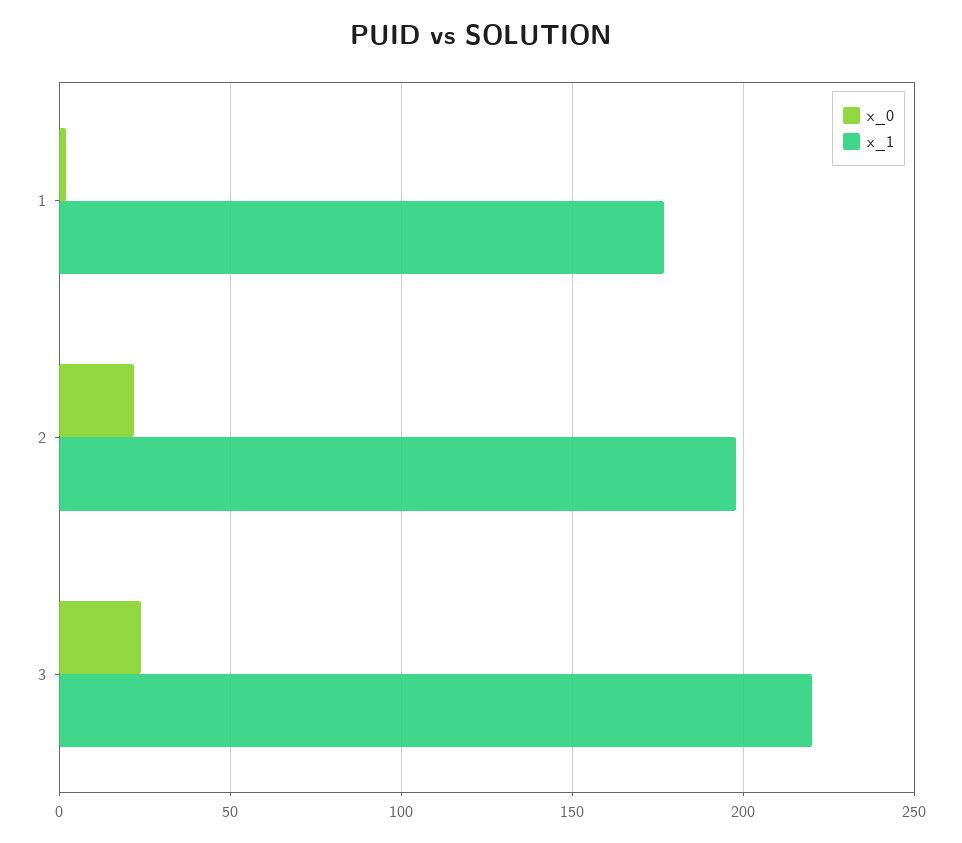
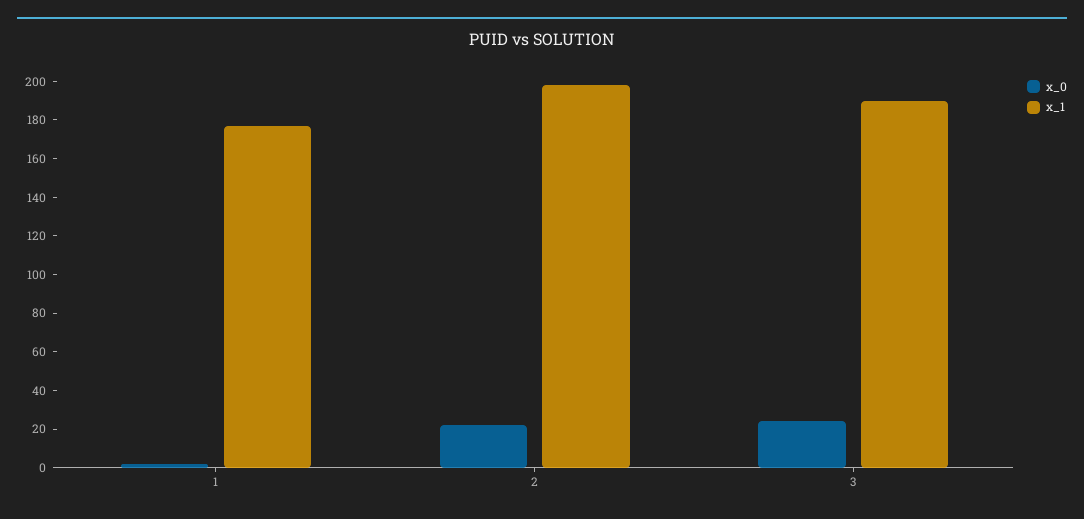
  {
    "x_0": {
      "1": 0,
      "2": 20,
      "3": 25
    },
    "x_1": {
      "1": 175,
      "2": 200,
-     "3": 220
+     "3": 190
    }
  }

